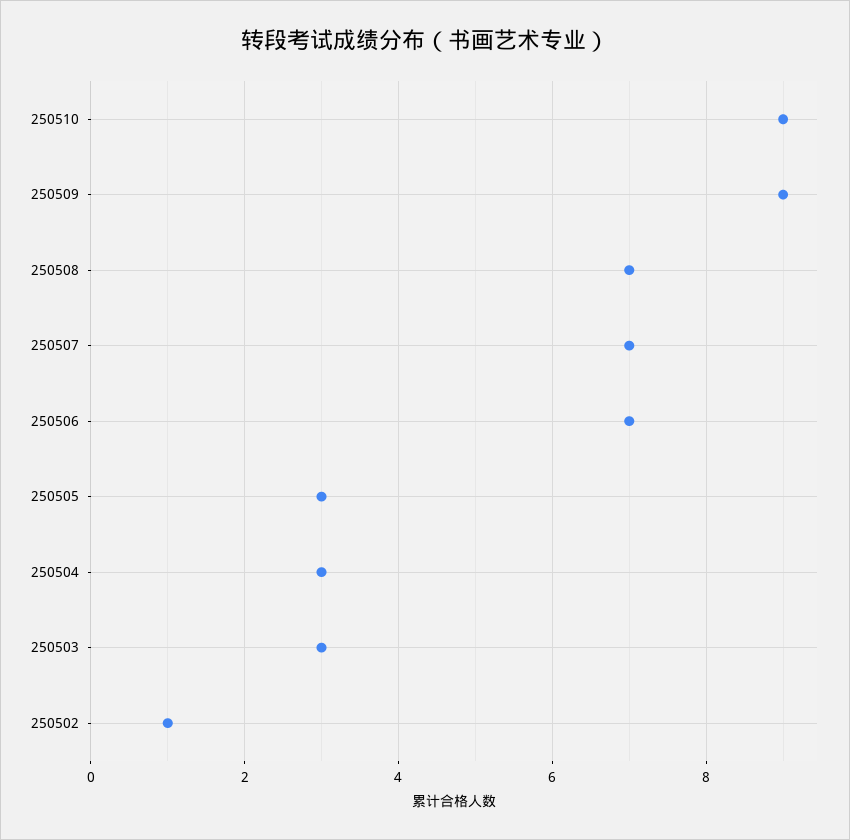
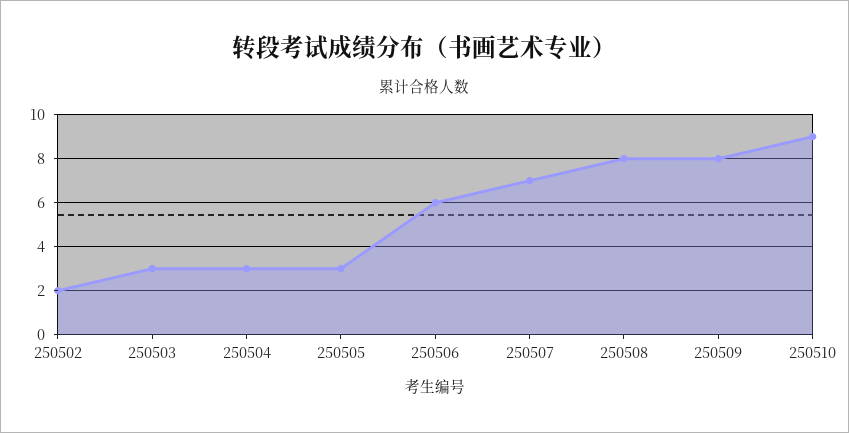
  {
    "250510": 9,
-   "250509": 9,
+   "250509": 8,
-   "250508": 7,
+   "250508": 8,
    "250507": 7,
-   "250506": 7,
+   "250506": 6,
    "250505": 3,
    "250504": 3,
    "250503": 3,
-   "250502": 1
+   "250502": 2
  }

